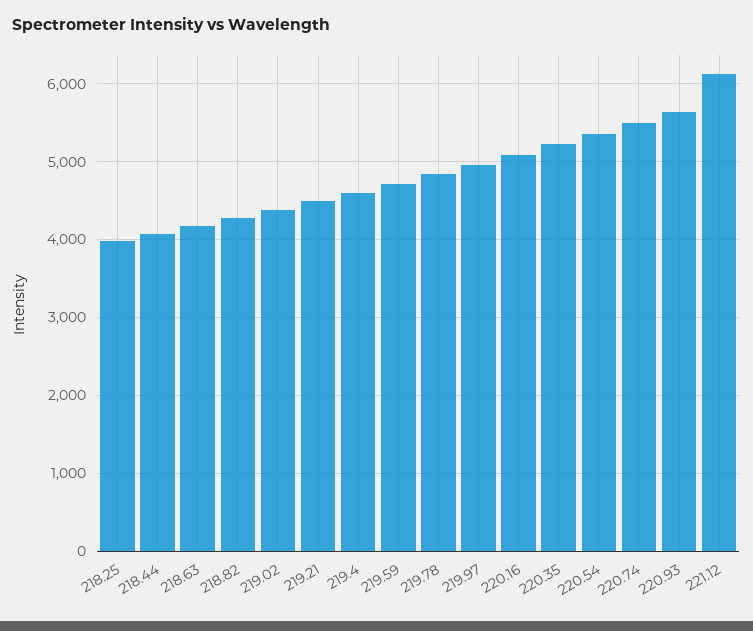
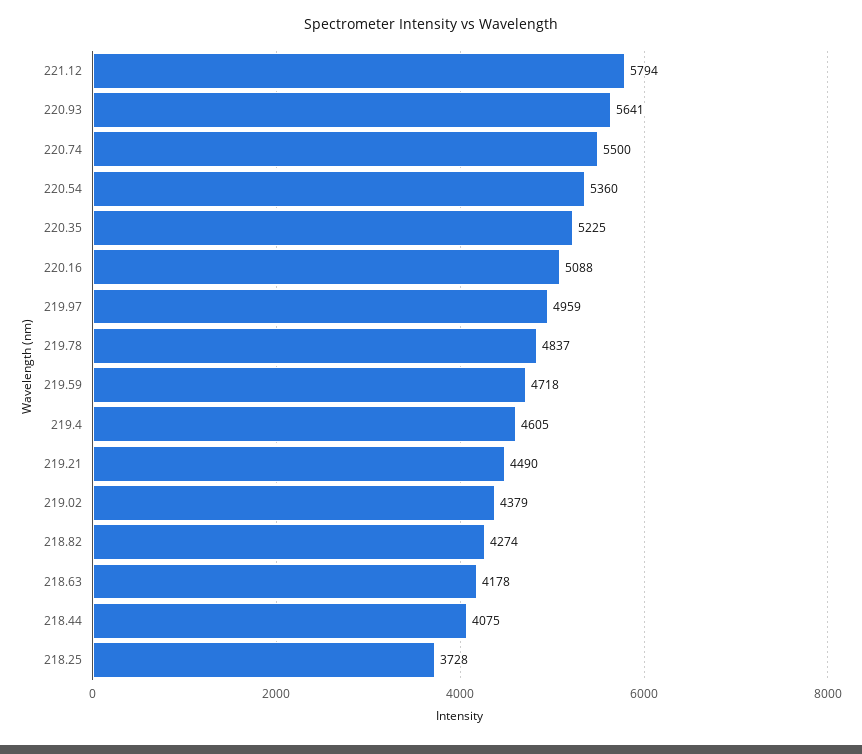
  {
-   "218.25": 4000,
+   "218.25": 3728,
    "218.44": 4075,
    "218.63": 4178,
    "218.82": 4274,
    "219.02": 4379,
    "219.21": 4490,
    "219.4": 4605,
    "219.59": 4718,
    "219.78": 4837,
    "219.97": 4959,
    "220.16": 5088,
    "220.35": 5225,
    "220.54": 5360,
    "220.74": 5500,
    "220.93": 5641,
-   "221.12": 6100
+   "221.12": 5794
  }

